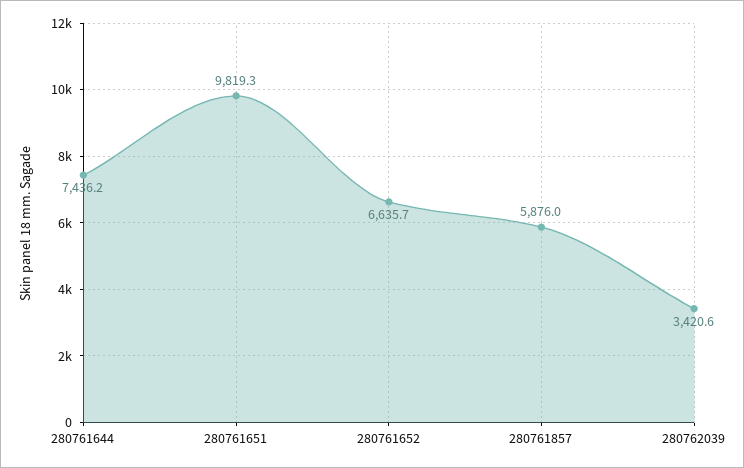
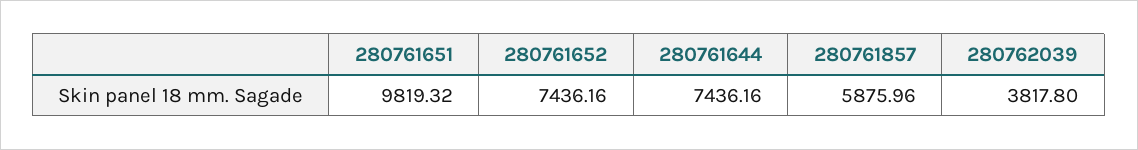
  {
    "280761644": 7436.16,
    "280761651": 9819.32,
-   "280761652": 6635.7,
+   "280761652": 7436.16,
    "280761857": 5875.96,
-   "280762039": 3420.6
+   "280762039": 3817.8
  }

